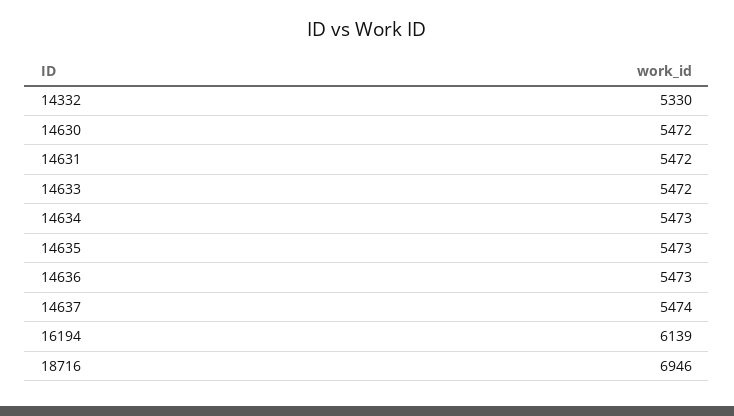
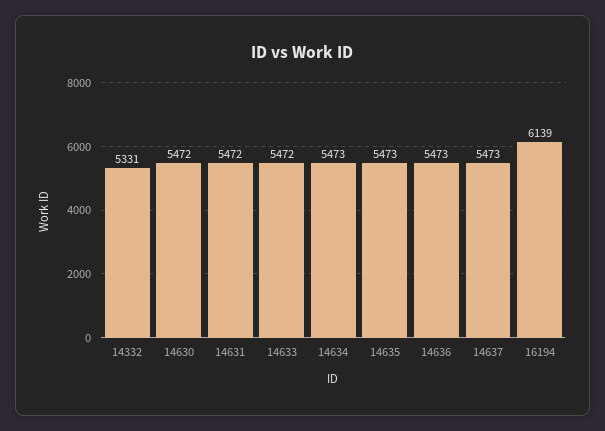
  {
-   "14332": 5330,
+   "14332": 5331,
    "14630": 5472,
    "14631": 5472,
    "14633": 5472,
    "14634": 5473,
    "14635": 5473,
    "14636": 5473,
-   "14637": 5474,
+   "14637": 5473,
-   "16194": 6139,
+   "16194": 6139
-   "18716": 6946
  }

